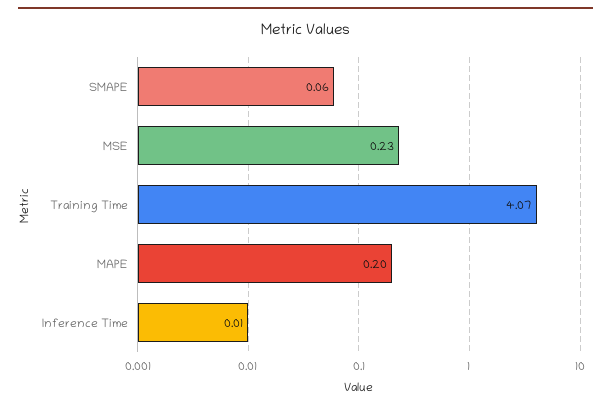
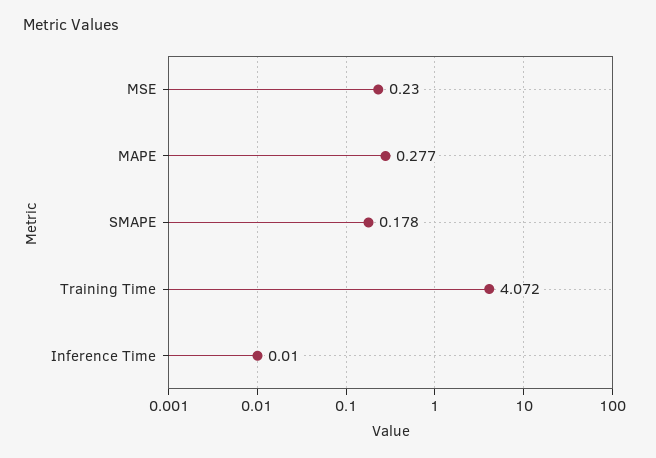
  {
-   "SMAPE": 0.06,
+   "SMAPE": 0.178,
    "MSE": 0.23,
    "Training Time": 4.072,
-   "MAPE": 0.2,
+   "MAPE": 0.277,
    "Inference Time": 0.01
  }

